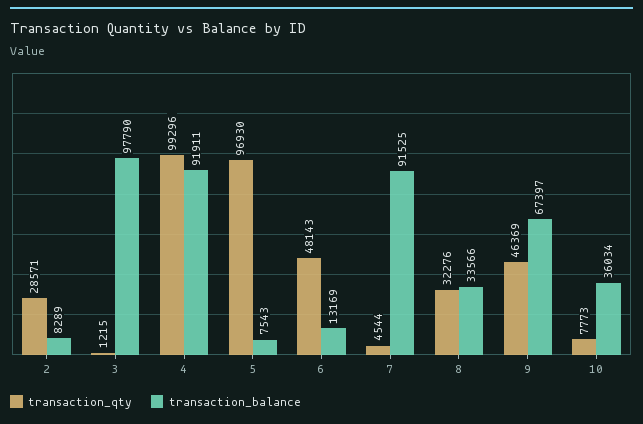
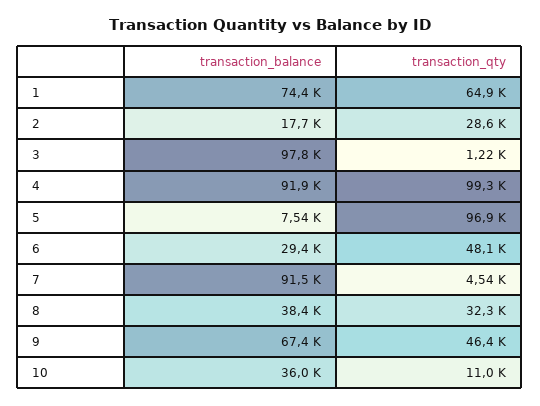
  {
    "transaction_qty": {
      "2": 28571,
      "3": 1215,
      "4": 99296,
      "5": 96930,
      "6": 48143,
      "7": 4544,
      "8": 32276,
      "9": 46369,
-     "10": 7773
+     "10": 11000,
+     "1": 64900
    },
    "transaction_balance": {
-     "2": 8289,
+     "2": 17700,
      "3": 97790,
      "4": 91911,
      "5": 7543,
-     "6": 13169,
+     "6": 29400,
      "7": 91525,
-     "8": 33566,
+     "8": 38400,
      "9": 67397,
-     "10": 36034
+     "10": 36034,
+     "1": 74400
    }
  }

